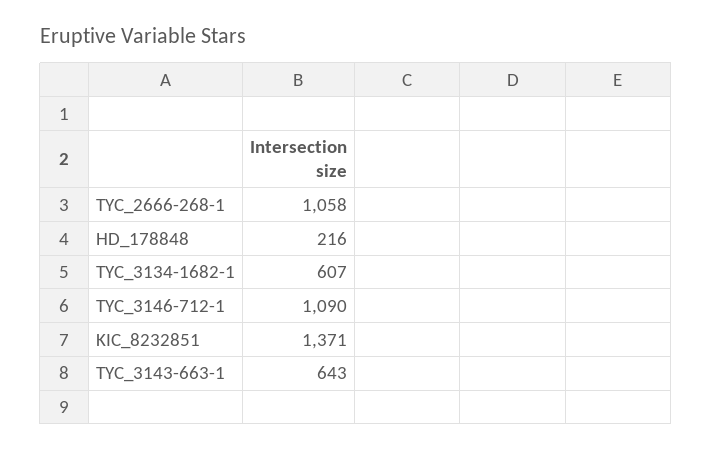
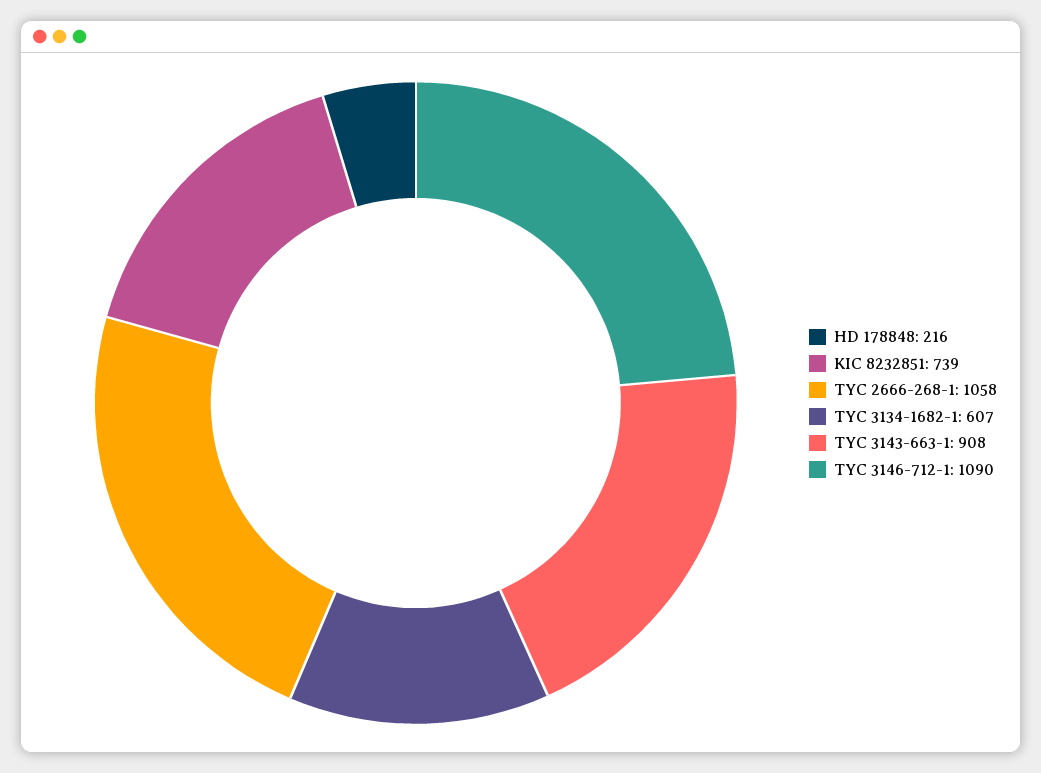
  {
    "TYC_2666-268-1": 1058,
    "HD_178848": 216,
    "TYC_3134-1682-1": 607,
    "TYC_3146-712-1": 1090,
-   "KIC_8232851": 1371,
+   "KIC_8232851": 739,
-   "TYC_3143-663-1": 643
+   "TYC_3143-663-1": 908
  }

